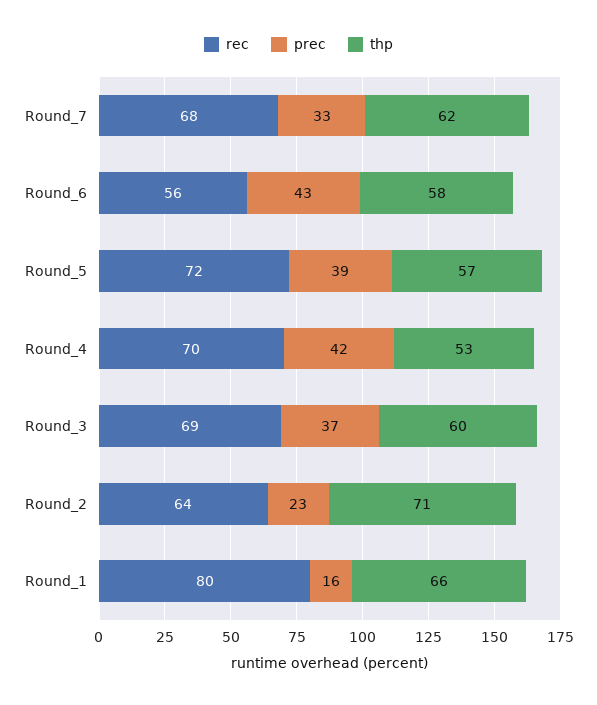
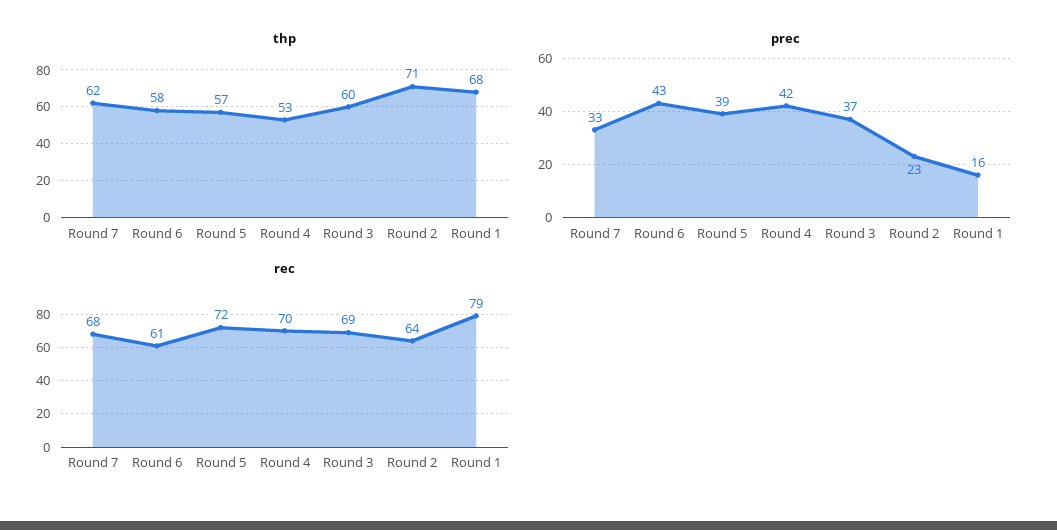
  {
    "rec": {
      "Round_7": 68,
-     "Round_6": 56,
+     "Round_6": 61,
      "Round_5": 72,
      "Round_4": 70,
      "Round_3": 69,
      "Round_2": 64,
-     "Round_1": 80
+     "Round_1": 79
    },
    "prec": {
      "Round_7": 33,
      "Round_6": 43,
      "Round_5": 39,
      "Round_4": 42,
      "Round_3": 37,
      "Round_2": 23,
      "Round_1": 16
    },
    "thp": {
      "Round_7": 62,
      "Round_6": 58,
      "Round_5": 57,
      "Round_4": 53,
      "Round_3": 60,
      "Round_2": 71,
-     "Round_1": 66
+     "Round_1": 68
    }
  }

